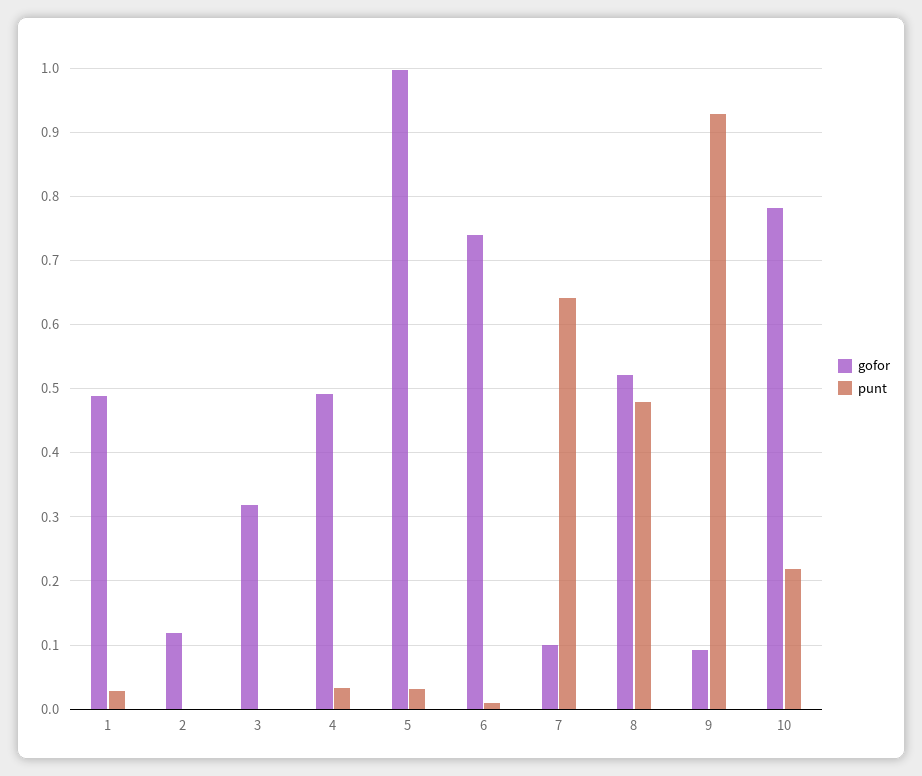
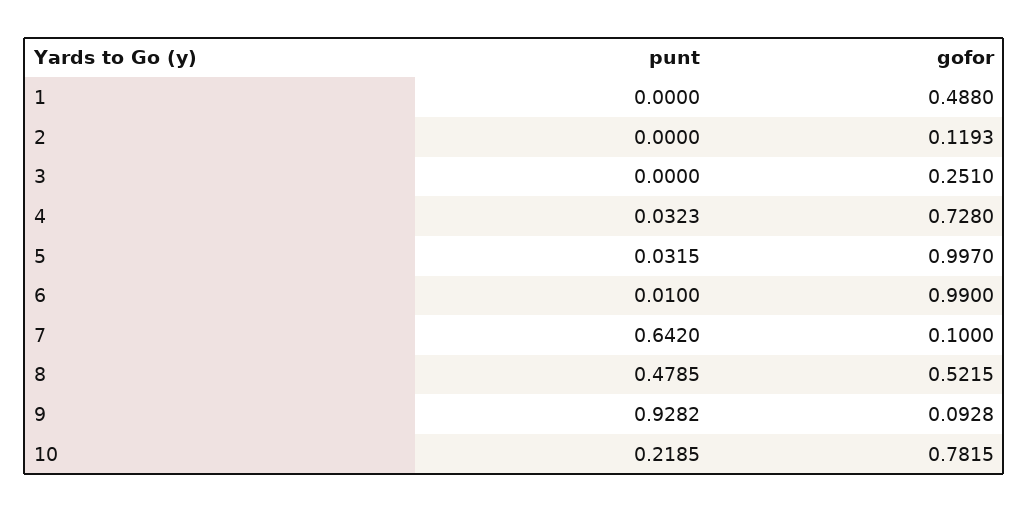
  {
    "gofor": {
      "1": 0.488,
      "2": 0.1193,
-     "3": 0.32,
+     "3": 0.251,
-     "4": 0.49,
+     "4": 0.728,
      "5": 0.997,
-     "6": 0.74,
+     "6": 0.99,
      "7": 0.1,
      "8": 0.5215,
      "9": 0.0928,
      "10": 0.7815
    },
    "punt": {
-     "1": 0.03,
+     "1": 0,
      "2": 0,
      "3": 0,
      "4": 0.0323,
      "5": 0.0315,
      "6": 0.01,
      "7": 0.642,
      "8": 0.4785,
      "9": 0.9282,
      "10": 0.2185
    }
  }

